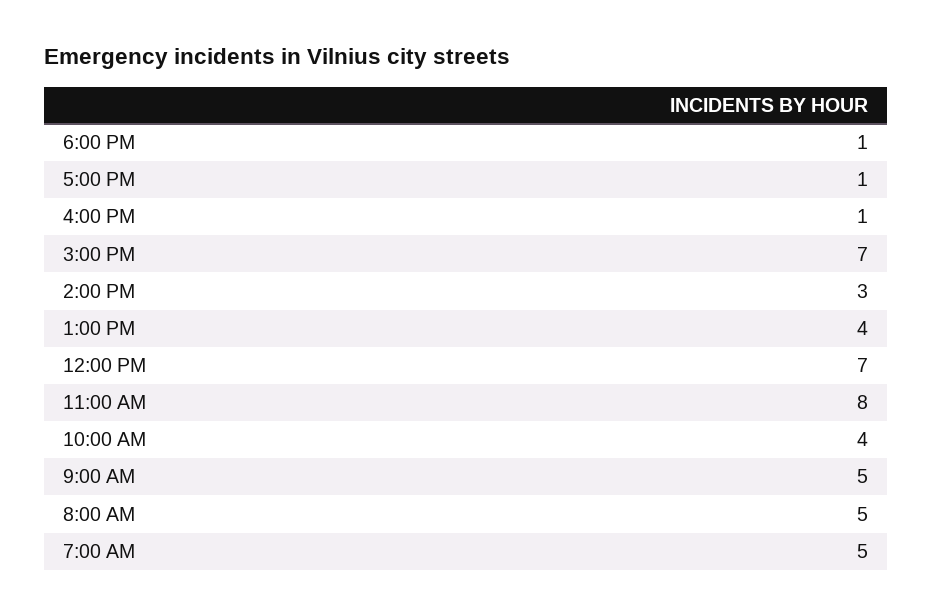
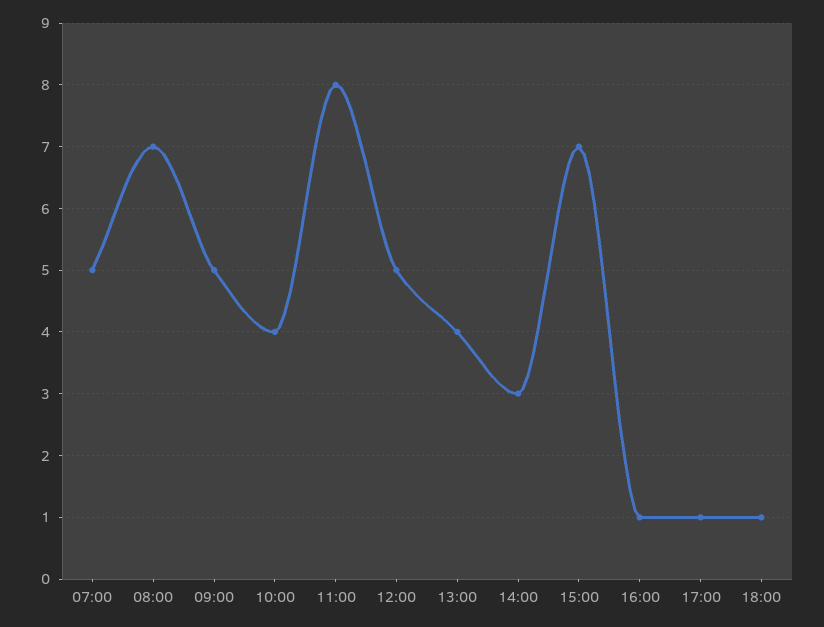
  {
    "6:00 PM": 1,
    "5:00 PM": 1,
    "4:00 PM": 1,
    "3:00 PM": 7,
    "2:00 PM": 3,
    "1:00 PM": 4,
-   "12:00 PM": 7,
+   "12:00 PM": 5,
    "11:00 AM": 8,
    "10:00 AM": 4,
    "9:00 AM": 5,
-   "8:00 AM": 5,
+   "8:00 AM": 7,
    "7:00 AM": 5
  }

